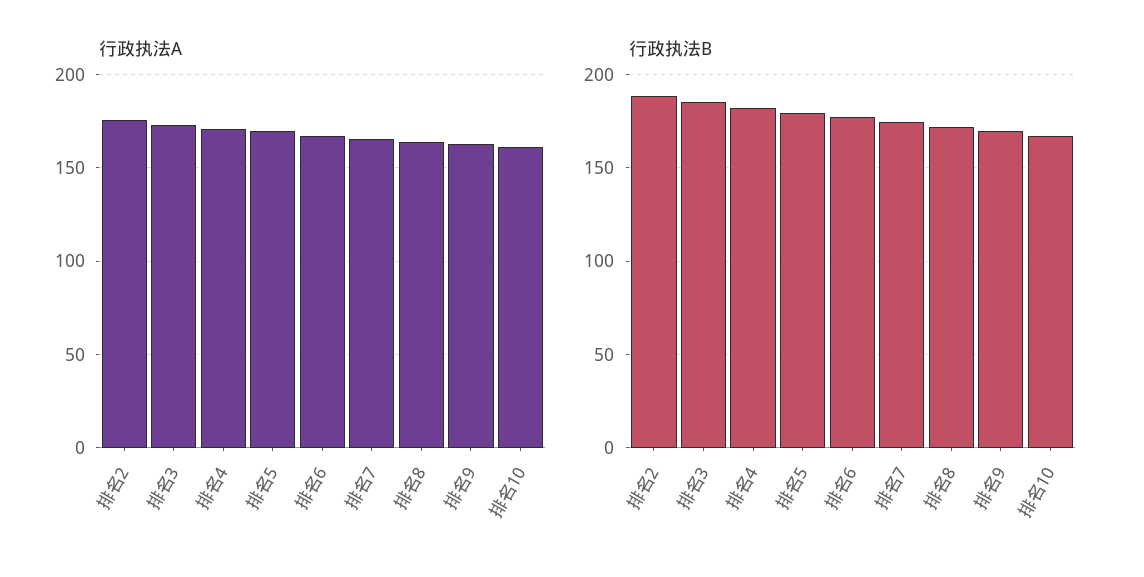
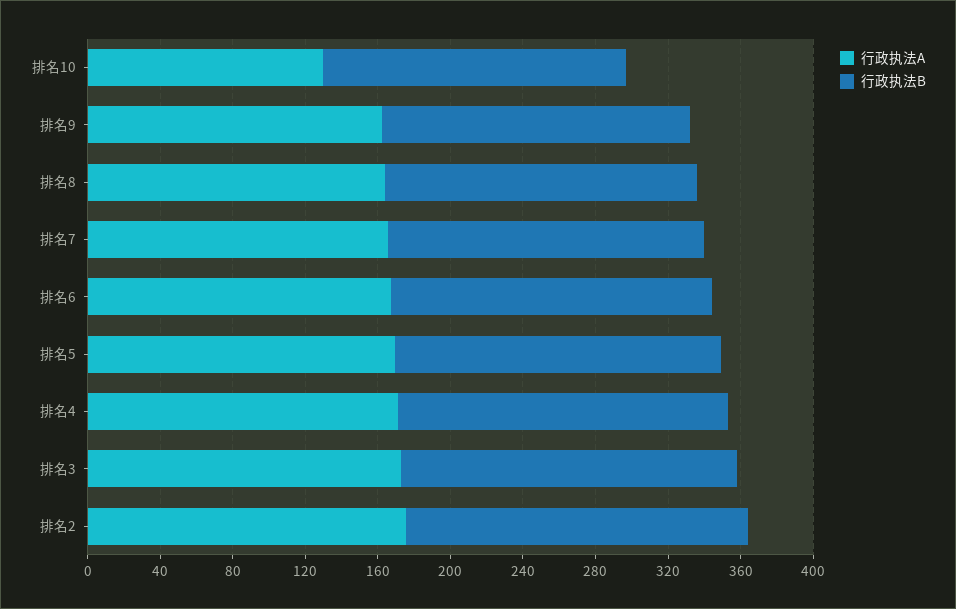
  {
    "行政执法A": {
      "排名2": 175,
      "排名3": 175,
      "排名4": 170,
      "排名5": 170,
      "排名6": 165,
      "排名7": 165,
      "排名8": 165,
      "排名9": 165,
-     "排名10": 160
+     "排名10": 130
    },
    "行政执法B": {
      "排名2": 190,
      "排名3": 185,
      "排名4": 180,
      "排名5": 180,
      "排名6": 175,
      "排名7": 175,
      "排名8": 170,
      "排名9": 170,
      "排名10": 165
    }
  }

